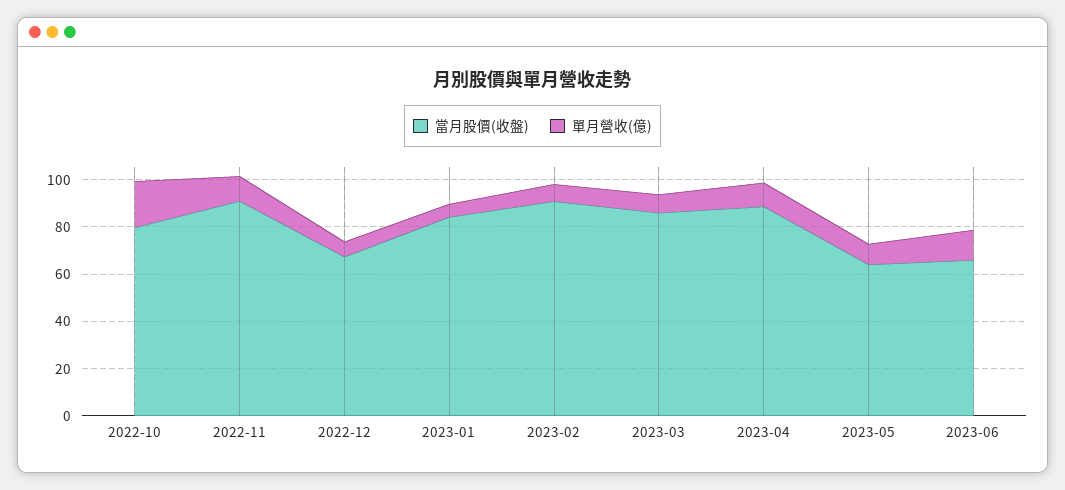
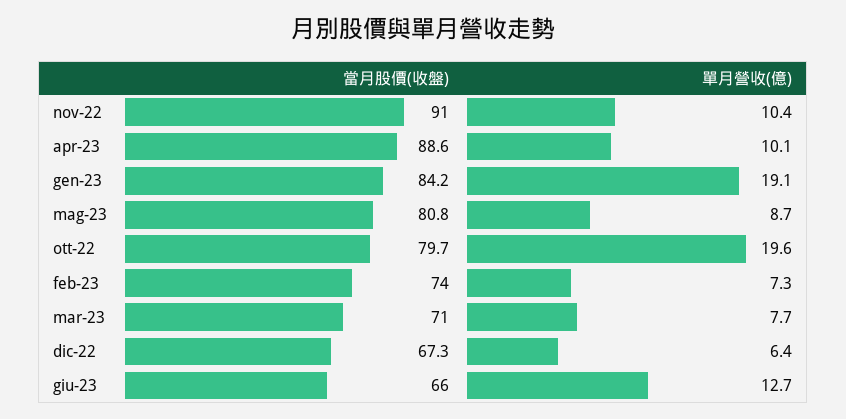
  {
    "當月股價(收盤)": {
      "2022-10": 79.7,
      "2022-11": 91,
      "2022-12": 67.3,
      "2023-01": 84.2,
-     "2023-02": 90,
+     "2023-02": 74,
-     "2023-03": 85,
+     "2023-03": 71,
      "2023-04": 88.6,
-     "2023-05": 65,
+     "2023-05": 80.8,
      "2023-06": 66
    },
    "單月營收(億)": {
      "2022-10": 19.6,
      "2022-11": 10.4,
      "2022-12": 6.4,
-     "2023-01": 5,
+     "2023-01": 19.1,
      "2023-02": 7.3,
      "2023-03": 7.7,
      "2023-04": 10.1,
      "2023-05": 8.7,
      "2023-06": 12.7
    }
  }

